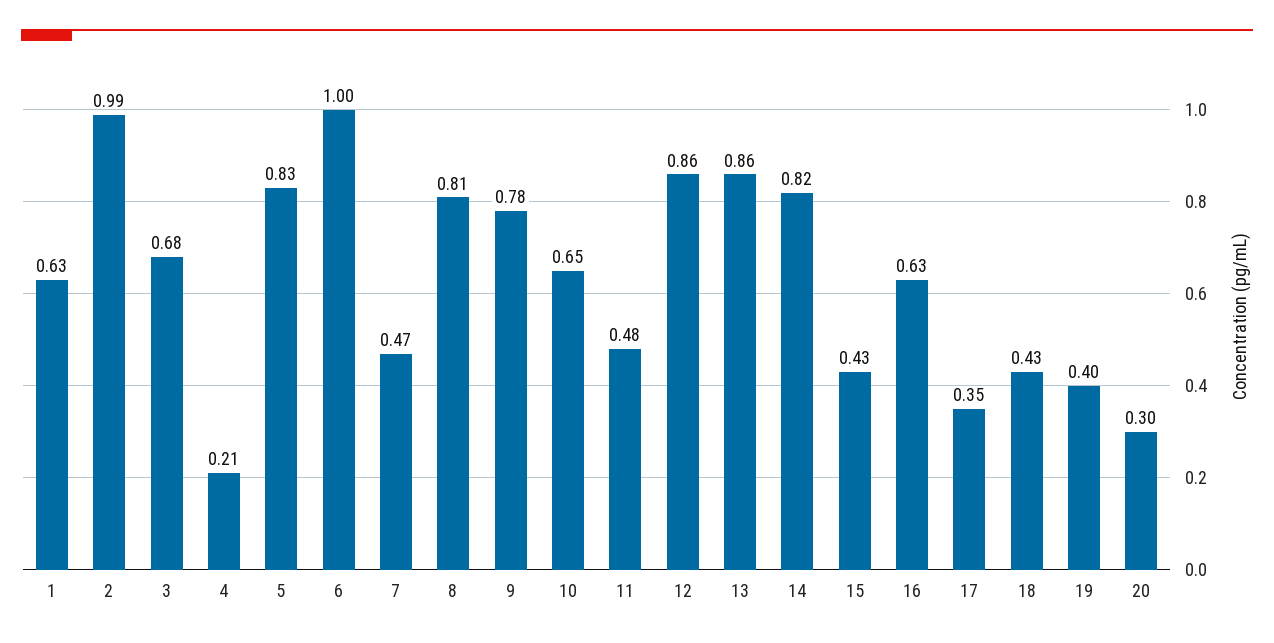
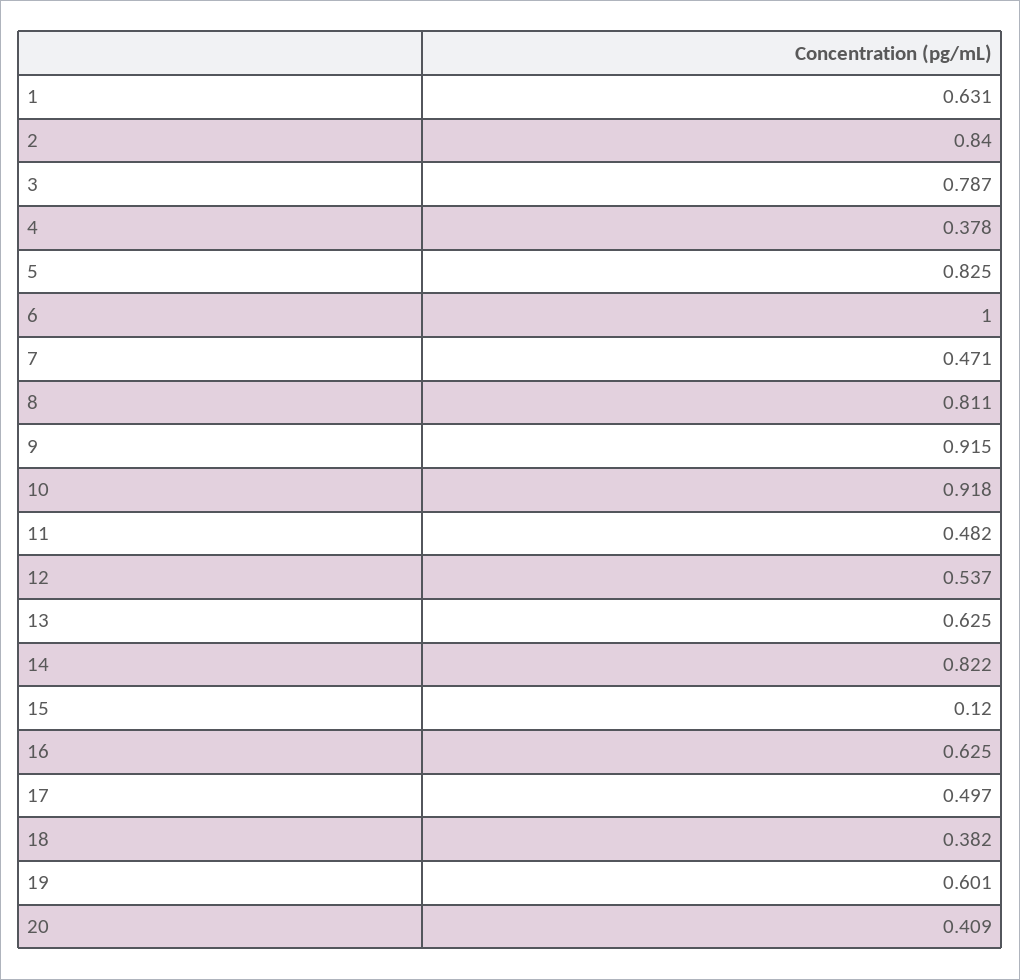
  {
    "1": 0.631,
-   "2": 0.99,
+   "2": 0.84,
-   "3": 0.68,
+   "3": 0.787,
-   "4": 0.21,
+   "4": 0.378,
    "5": 0.825,
    "6": 1,
    "7": 0.471,
    "8": 0.811,
-   "9": 0.78,
+   "9": 0.915,
-   "10": 0.65,
+   "10": 0.918,
    "11": 0.482,
-   "12": 0.86,
+   "12": 0.537,
-   "13": 0.86,
+   "13": 0.625,
    "14": 0.822,
-   "15": 0.43,
+   "15": 0.12,
    "16": 0.625,
-   "17": 0.35,
+   "17": 0.497,
-   "18": 0.43,
+   "18": 0.382,
-   "19": 0.4,
+   "19": 0.601,
-   "20": 0.3
+   "20": 0.409
  }

